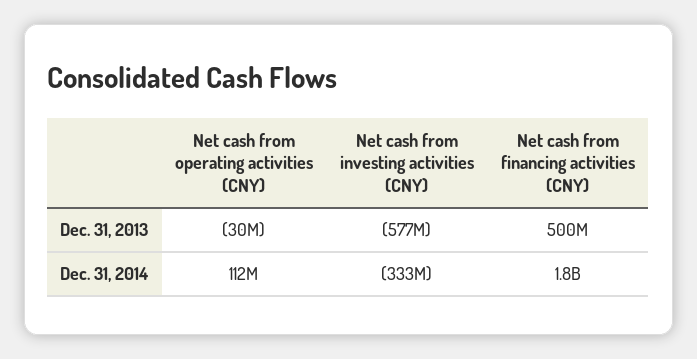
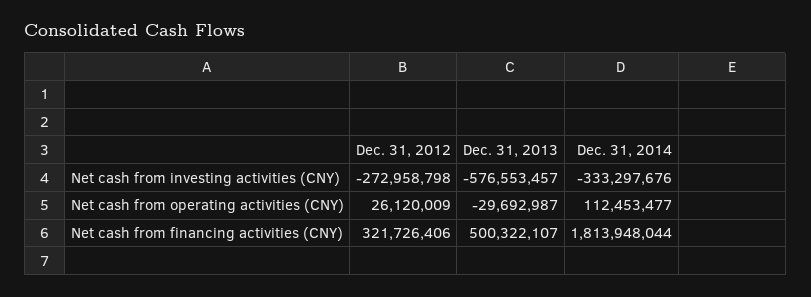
  {
    "Net cash from operating activities (CNY)": {
      "Dec. 31, 2013": -29692987,
-     "Dec. 31, 2014": 112453477
+     "Dec. 31, 2014": 112453477,
+     "Dec. 31, 2012": 26120009
    },
    "Net cash from investing activities (CNY)": {
      "Dec. 31, 2013": -576553457,
-     "Dec. 31, 2014": -333297676
+     "Dec. 31, 2014": -333297676,
+     "Dec. 31, 2012": -272958798
    },
    "Net cash from financing activities (CNY)": {
      "Dec. 31, 2013": 500322107,
-     "Dec. 31, 2014": 1813948044
+     "Dec. 31, 2014": 1813948044,
+     "Dec. 31, 2012": 321726406
    }
  }

